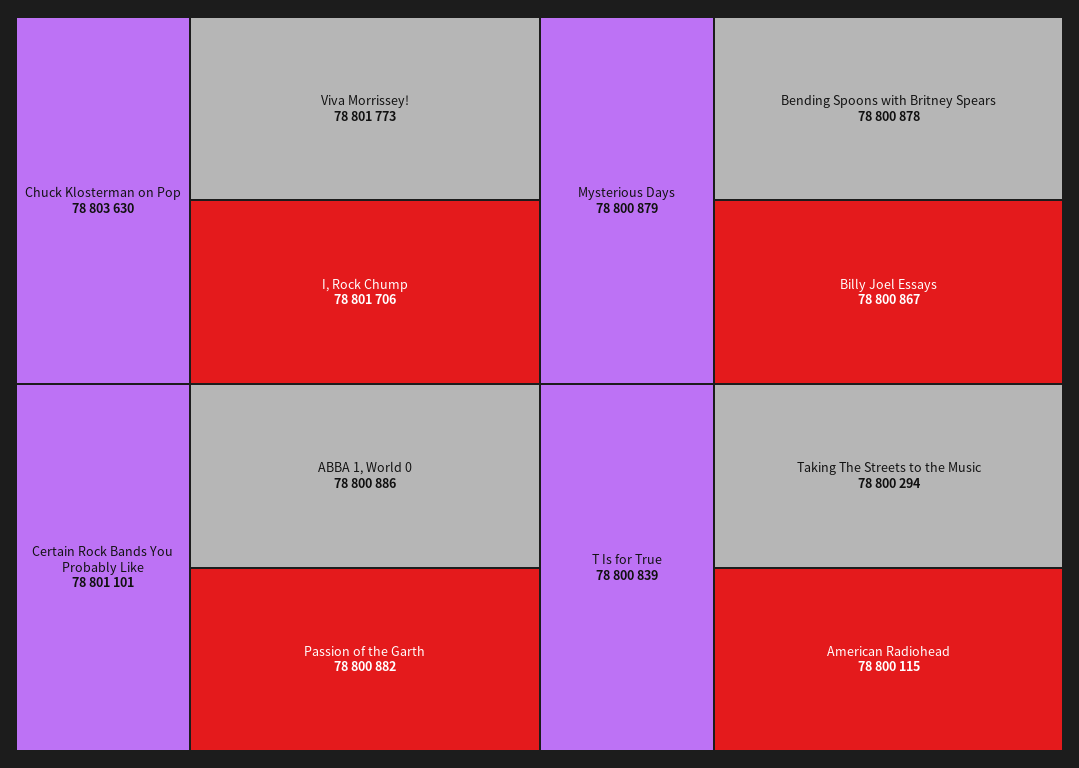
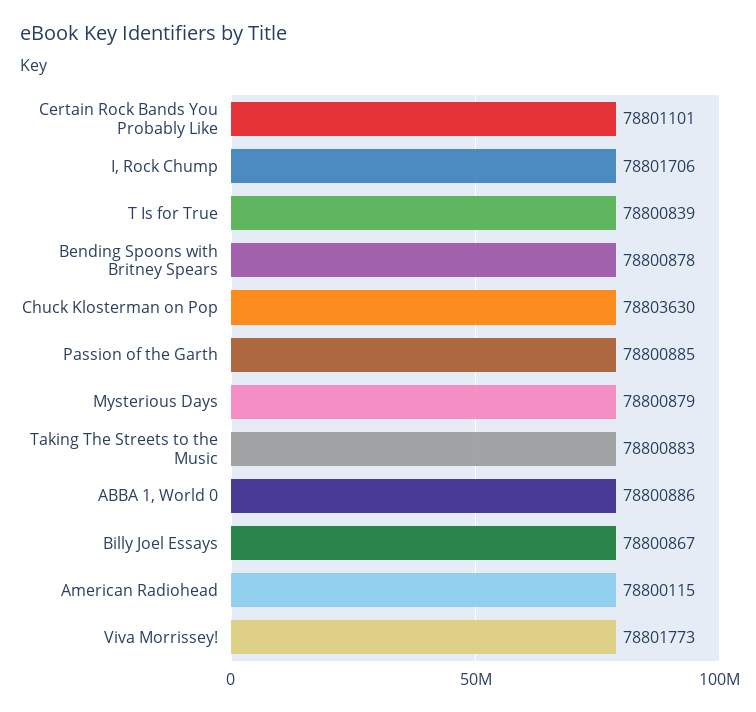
  {
    "Chuck Klosterman on Pop": 78803630,
    "Viva Morrissey!": 78801773,
    "I, Rock Chump": 78801706,
    "Certain Rock Bands You Probably Like": 78801101,
    "ABBA 1, World 0": 78800886,
-   "Passion of the Garth": 78800882,
+   "Passion of the Garth": 78800885,
    "Mysterious Days": 78800879,
    "Bending Spoons with Britney Spears": 78800878,
    "Billy Joel Essays": 78800867,
    "T Is for True": 78800839,
-   "Taking The Streets to the Music": 78800294,
+   "Taking The Streets to the Music": 78800883,
    "American Radiohead": 78800115
  }

